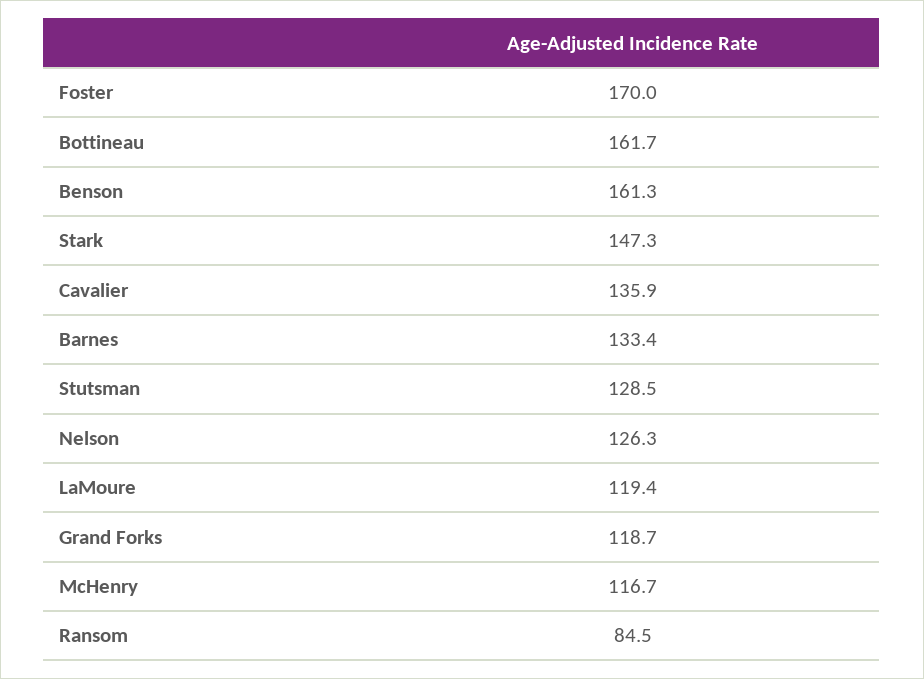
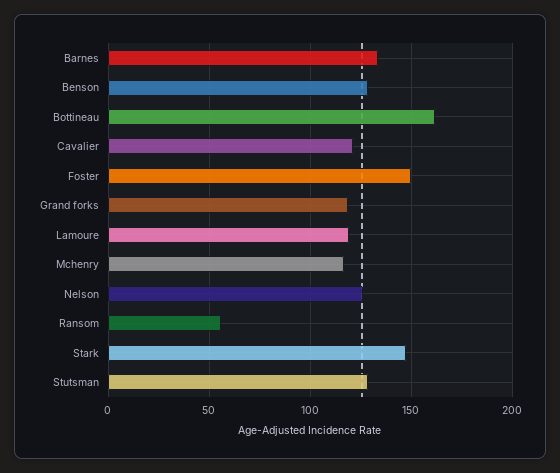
  {
-   "Foster": 170,
+   "Foster": 150,
    "Bottineau": 161.7,
-   "Benson": 161.3,
+   "Benson": 130,
    "Stark": 147.3,
-   "Cavalier": 135.9,
+   "Cavalier": 120,
    "Barnes": 133.4,
    "Stutsman": 128.5,
    "Nelson": 126.3,
    "LaMoure": 119.4,
    "Grand Forks": 118.7,
    "McHenry": 116.7,
-   "Ransom": 84.5
+   "Ransom": 55
  }

